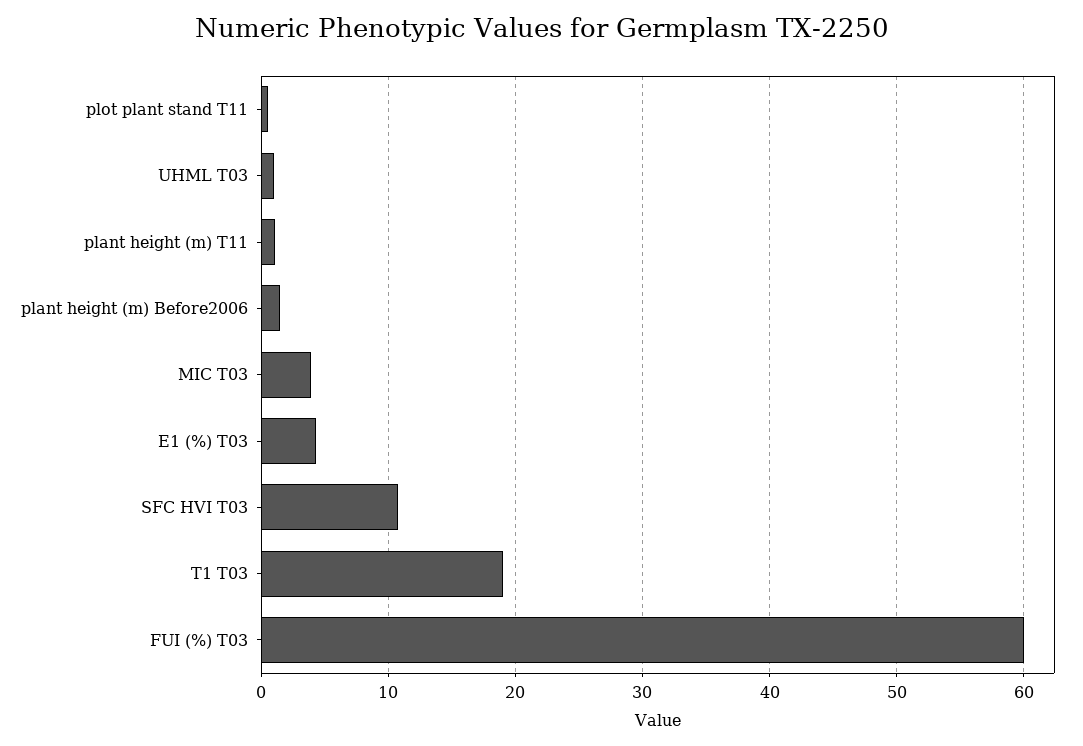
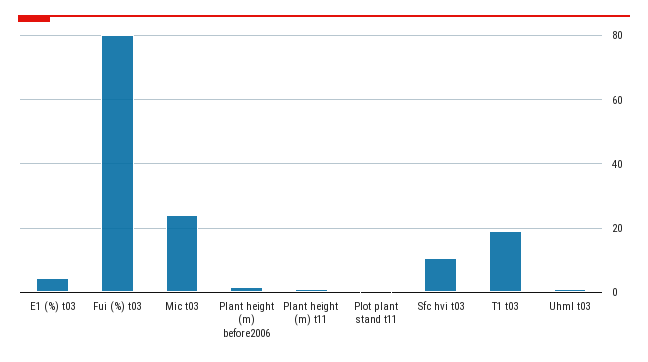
  {
    "plot plant stand T11": 1,
    "UHML T03": 1,
    "plant height (m) T11": 1,
    "plant height (m) Before2006": 2,
-   "MIC T03": 4,
+   "MIC T03": 24,
    "E1 (%) T03": 4,
    "SFC HVI T03": 11,
    "T1 T03": 19,
-   "FUI (%) T03": 60
+   "FUI (%) T03": 80
  }

